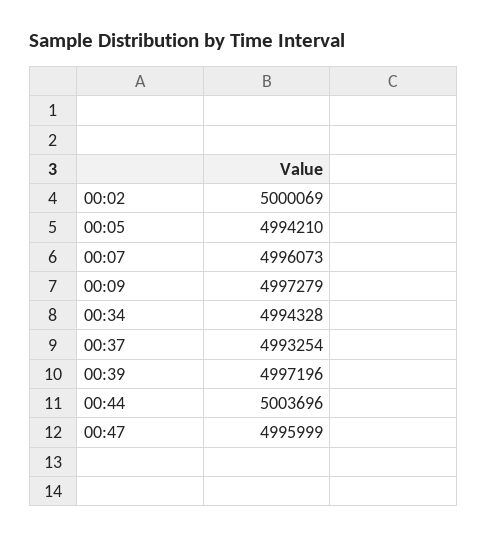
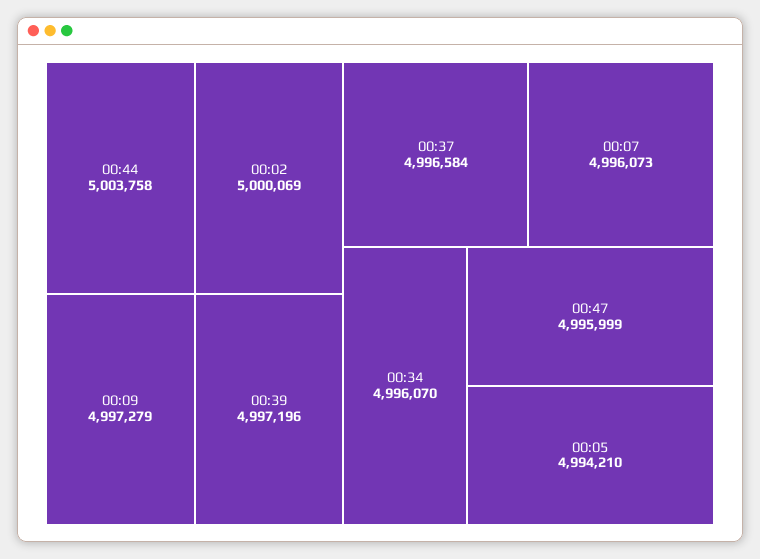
  {
    "00:02": 5000069,
    "00:05": 4994210,
    "00:07": 4996073,
    "00:09": 4997279,
-   "00:34": 4994328,
+   "00:34": 4996070,
-   "00:37": 4993254,
+   "00:37": 4996584,
    "00:39": 4997196,
-   "00:44": 5003696,
+   "00:44": 5003758,
    "00:47": 4995999
  }

